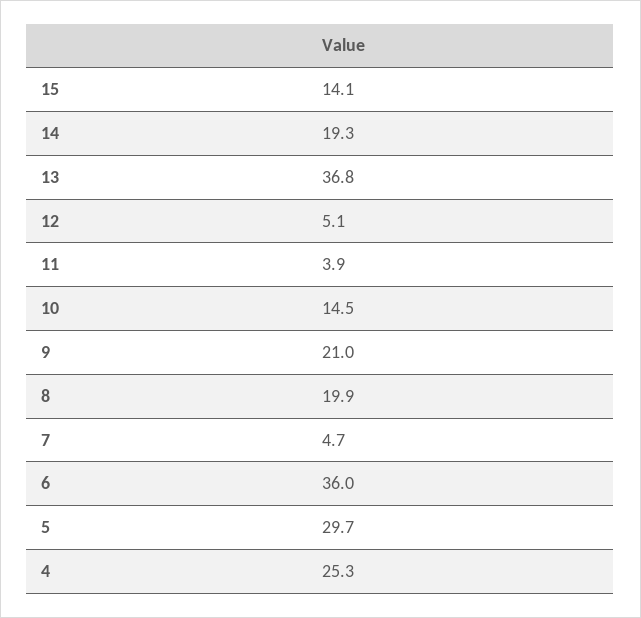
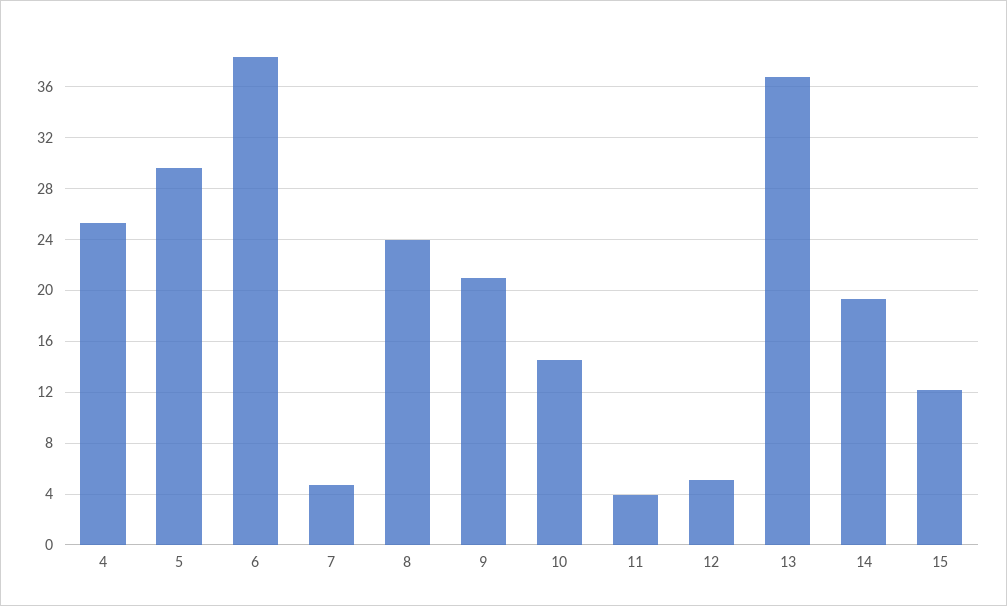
  {
-   "15": 14.1,
+   "15": 12,
    "14": 19.3,
    "13": 36.8,
    "12": 5.1,
    "11": 3.9,
    "10": 14.5,
    "9": 21,
-   "8": 19.9,
+   "8": 24,
    "7": 4.7,
-   "6": 36,
+   "6": 38.5,
    "5": 29.7,
    "4": 25.3
  }

